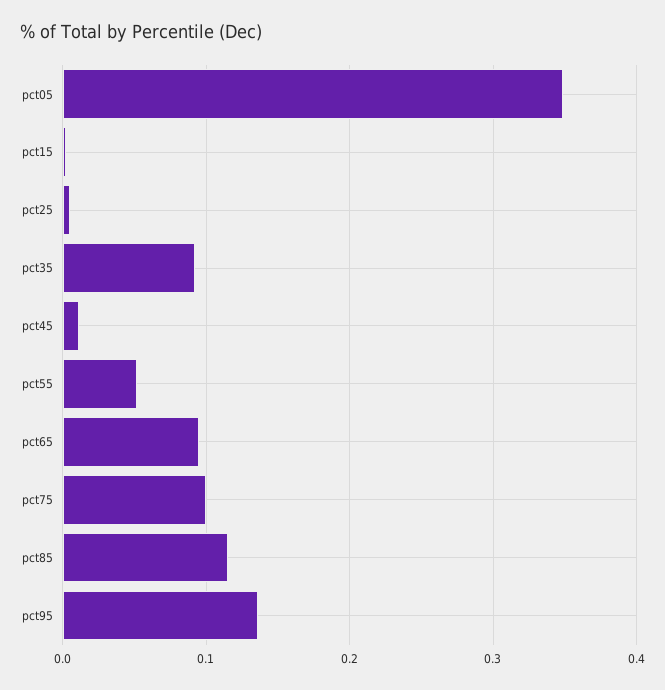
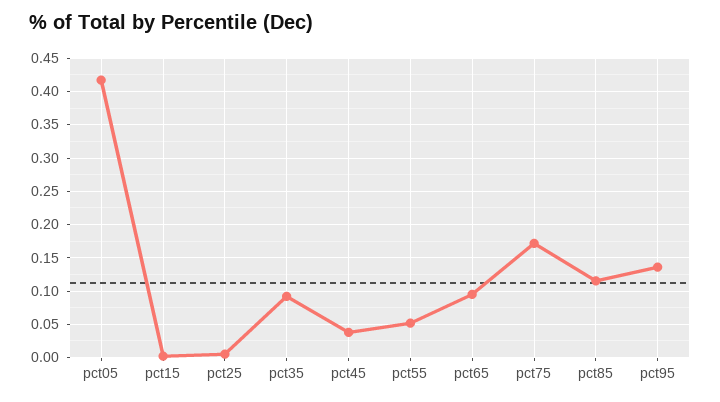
  {
-   "pct05": 0.35,
+   "pct05": 0.42,
    "pct15": 0,
    "pct25": 0.01,
    "pct35": 0.09,
-   "pct45": 0.01,
+   "pct45": 0.04,
    "pct55": 0.05,
    "pct65": 0.1,
-   "pct75": 0.1,
+   "pct75": 0.17,
    "pct85": 0.12,
    "pct95": 0.14
  }

